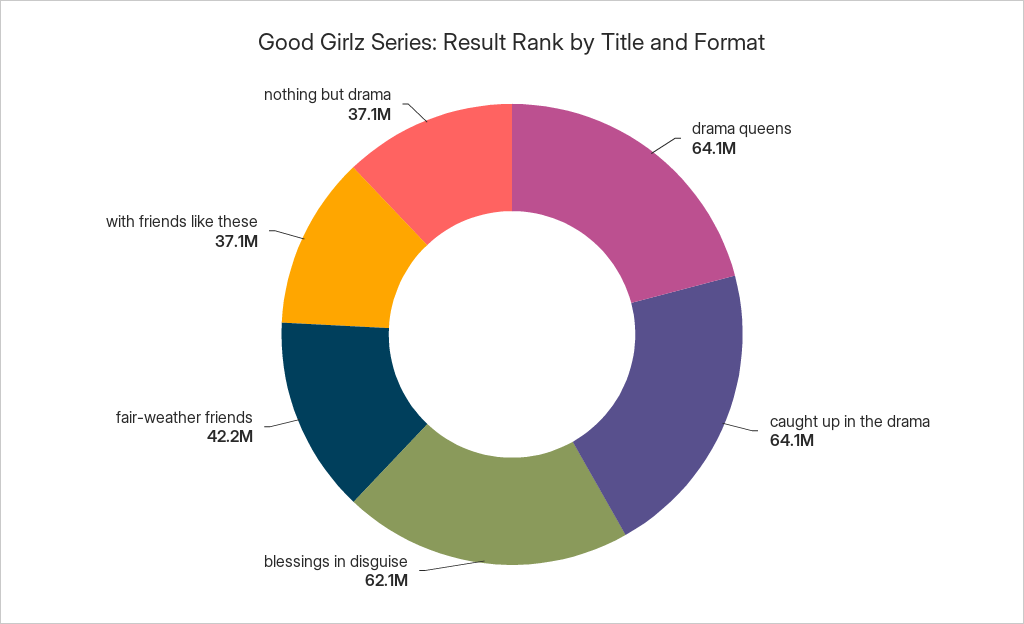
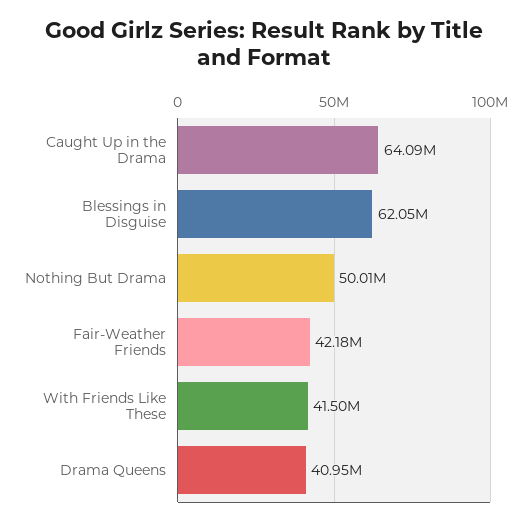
  {
-   "drama queens": 64100000,
+   "drama queens": 40950000,
    "caught up in the drama": 64090000,
    "blessings in disguise": 62050000,
    "fair-weather friends": 42180000,
-   "with friends like these": 37100000,
+   "with friends like these": 41500000,
-   "nothing but drama": 37100000
+   "nothing but drama": 50010000
  }

